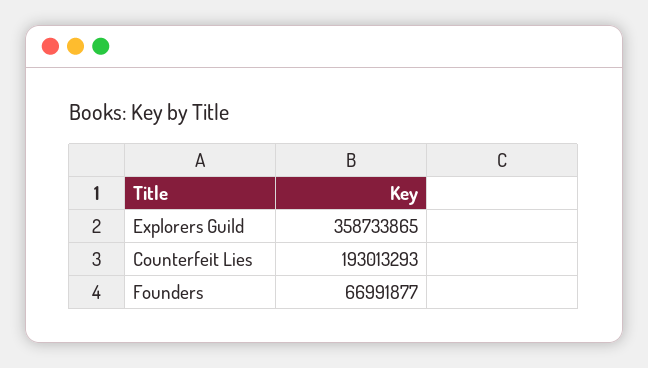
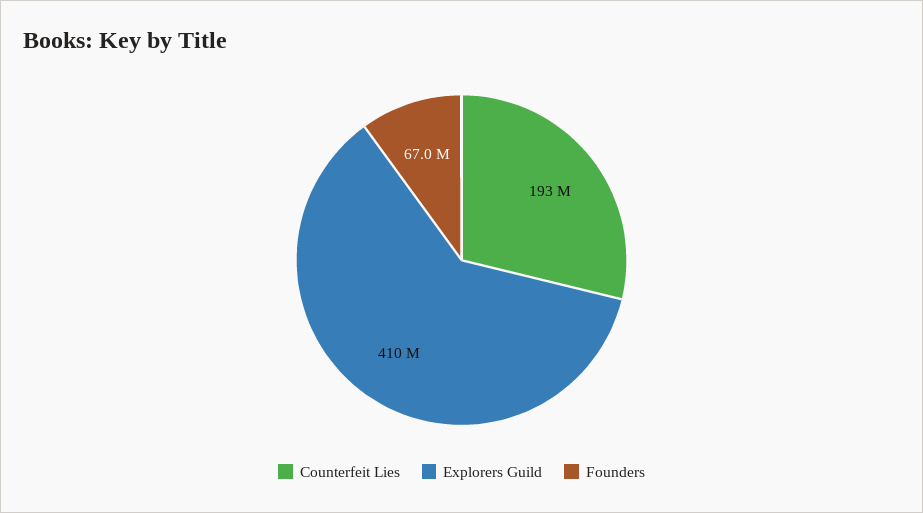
  {
-   "Explorers Guild": 358733865,
+   "Explorers Guild": 410000000,
    "Counterfeit Lies": 193013293,
    "Founders": 66991877
  }

